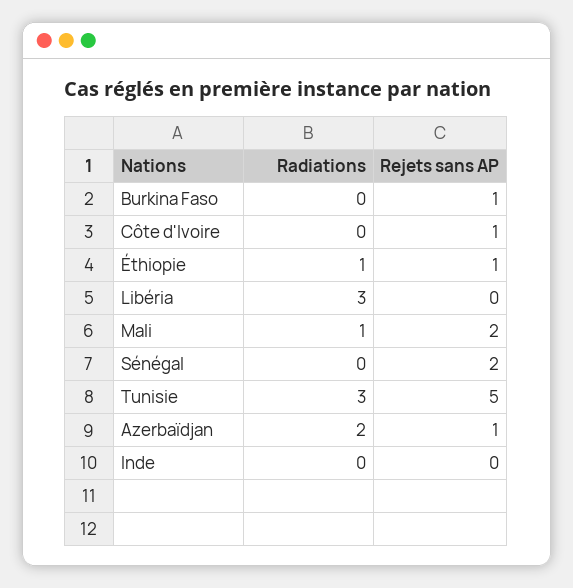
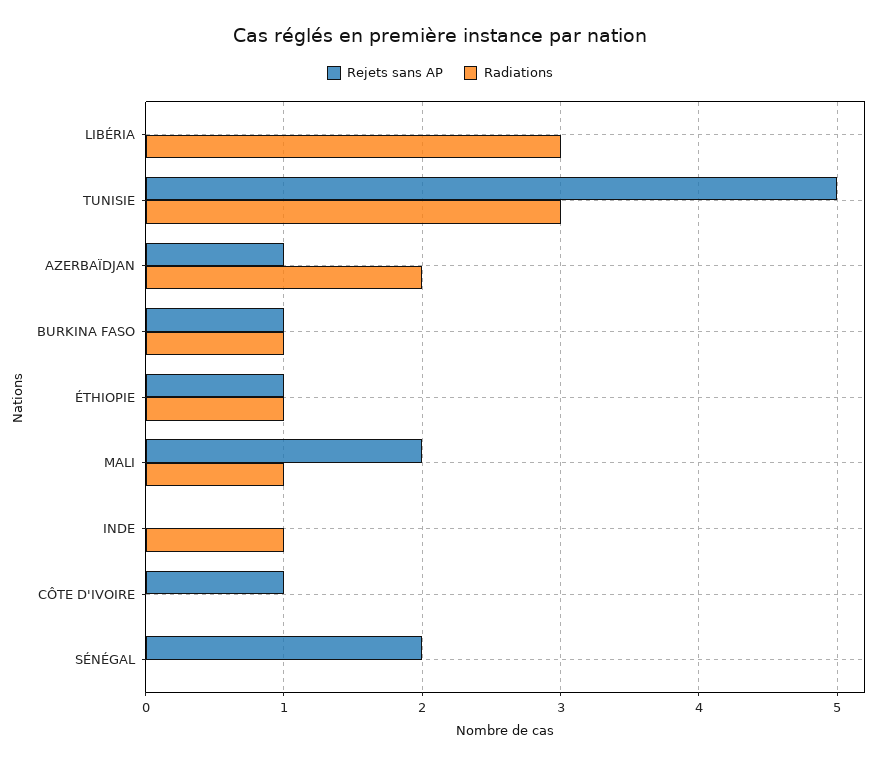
  {
    "Radiations": {
-     "Burkina Faso": 0,
+     "Burkina Faso": 1,
      "Côte d'Ivoire": 0,
      "Éthiopie": 1,
      "Libéria": 3,
      "Mali": 1,
      "Sénégal": 0,
      "Tunisie": 3,
      "Azerbaïdjan": 2,
-     "Inde": 0
+     "Inde": 1
    },
    "Rejets sans AP": {
      "Burkina Faso": 1,
      "Côte d'Ivoire": 1,
      "Éthiopie": 1,
      "Libéria": 0,
      "Mali": 2,
      "Sénégal": 2,
      "Tunisie": 5,
      "Azerbaïdjan": 1,
      "Inde": 0
    }
  }

